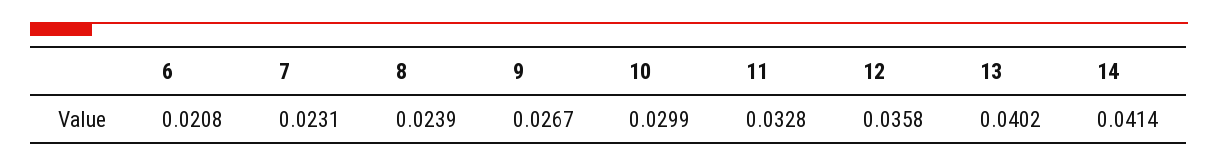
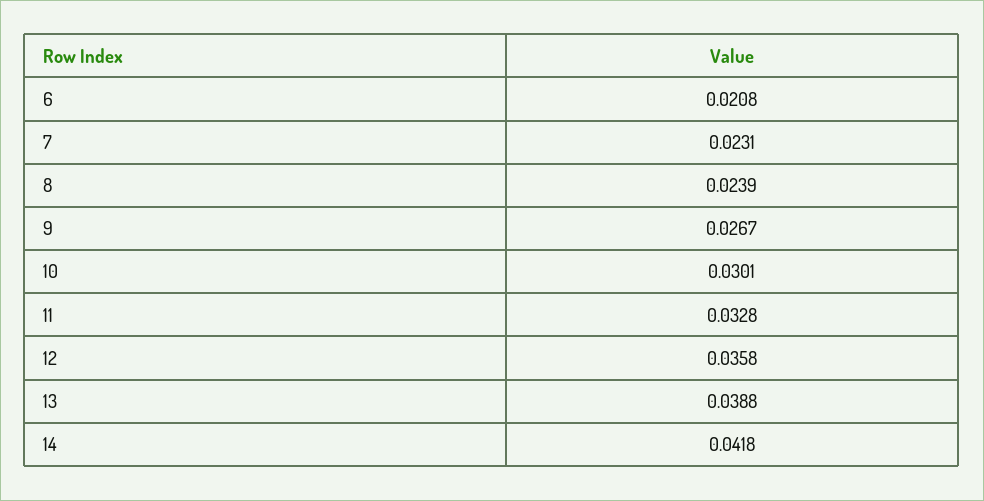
  {
    "6": 0.0208,
    "7": 0.0231,
    "8": 0.0239,
    "9": 0.0267,
-   "10": 0.0299,
+   "10": 0.0301,
    "11": 0.0328,
    "12": 0.0358,
-   "13": 0.0402,
+   "13": 0.0388,
-   "14": 0.0414
+   "14": 0.0418
  }

